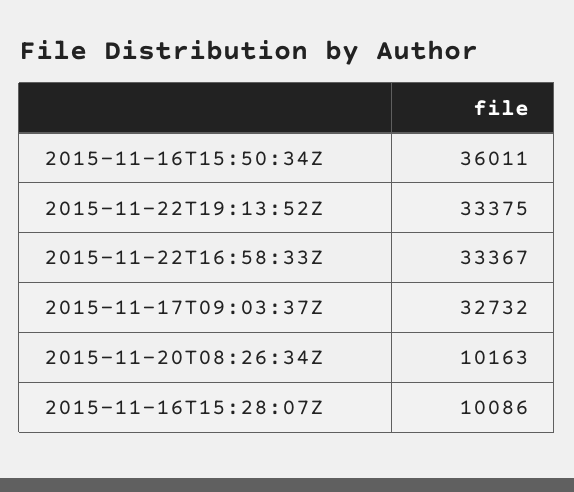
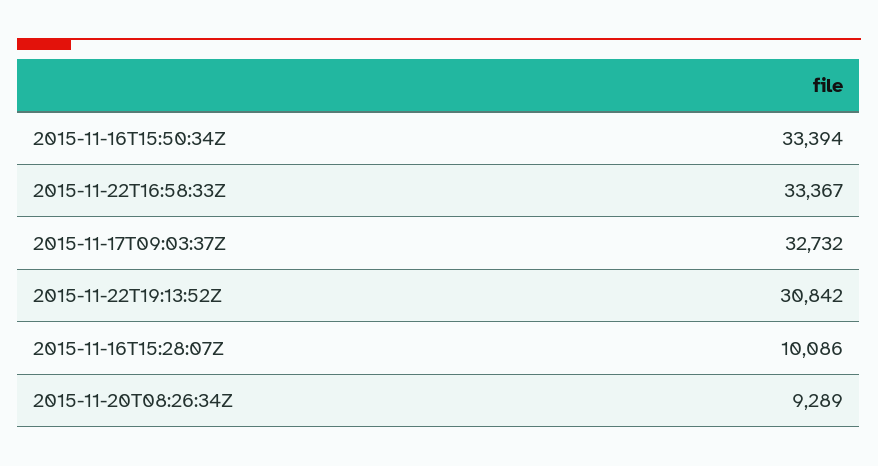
  {
-   "2015-11-16T15:50:34Z": 36011,
+   "2015-11-16T15:50:34Z": 33394,
-   "2015-11-22T19:13:52Z": 33375,
+   "2015-11-22T19:13:52Z": 30842,
    "2015-11-22T16:58:33Z": 33367,
    "2015-11-17T09:03:37Z": 32732,
-   "2015-11-20T08:26:34Z": 10163,
+   "2015-11-20T08:26:34Z": 9289,
    "2015-11-16T15:28:07Z": 10086
  }

